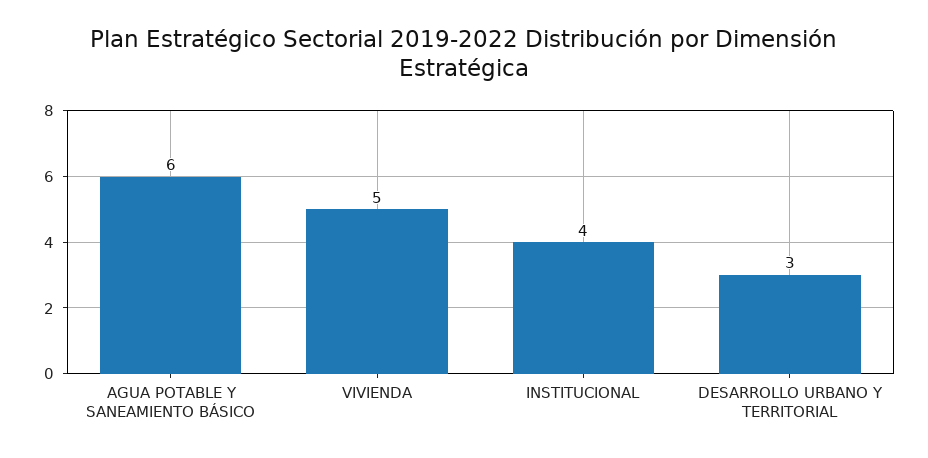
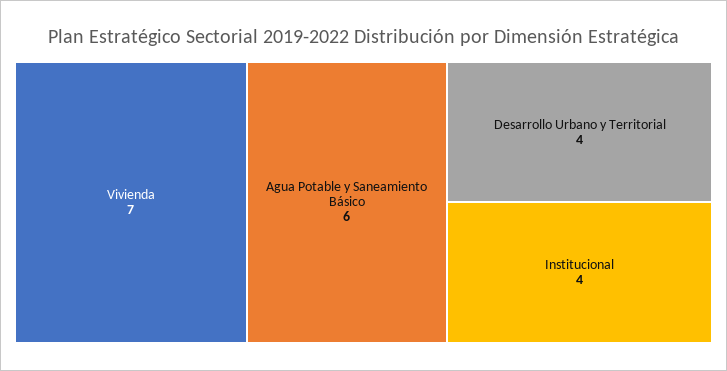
  {
    "AGUA POTABLE Y SANEAMIENTO BÁSICO": 6,
-   "VIVIENDA": 5,
+   "VIVIENDA": 7,
    "INSTITUCIONAL": 4,
-   "DESARROLLO URBANO Y TERRITORIAL": 3
+   "DESARROLLO URBANO Y TERRITORIAL": 4
  }

